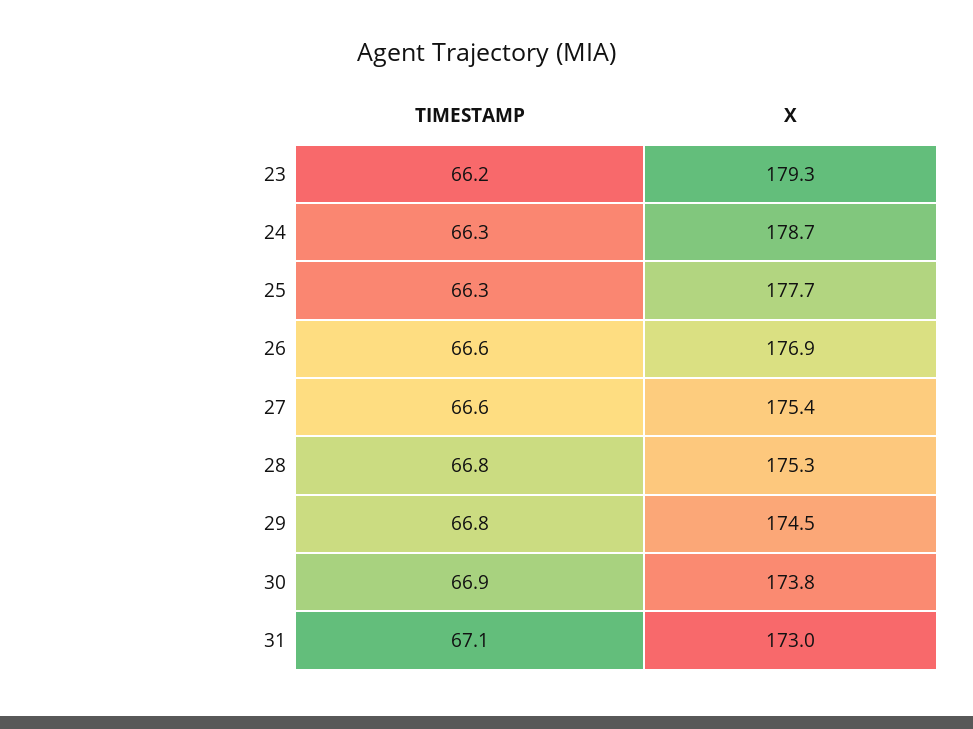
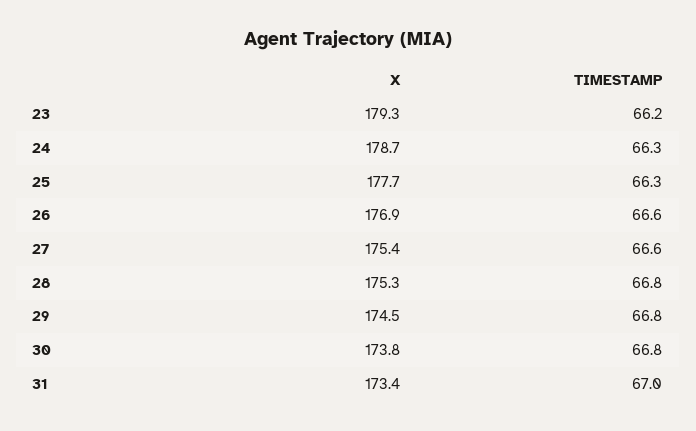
  {
    "TIMESTAMP": {
      "23": 66.2,
      "24": 66.3,
      "25": 66.3,
      "26": 66.6,
      "27": 66.6,
      "28": 66.8,
      "29": 66.8,
-     "30": 66.9,
+     "30": 66.8,
-     "31": 67.1
+     "31": 67
    },
    "X": {
      "23": 179.3,
      "24": 178.7,
      "25": 177.7,
      "26": 176.9,
      "27": 175.4,
      "28": 175.3,
      "29": 174.5,
      "30": 173.8,
-     "31": 173
+     "31": 173.4
    }
  }

